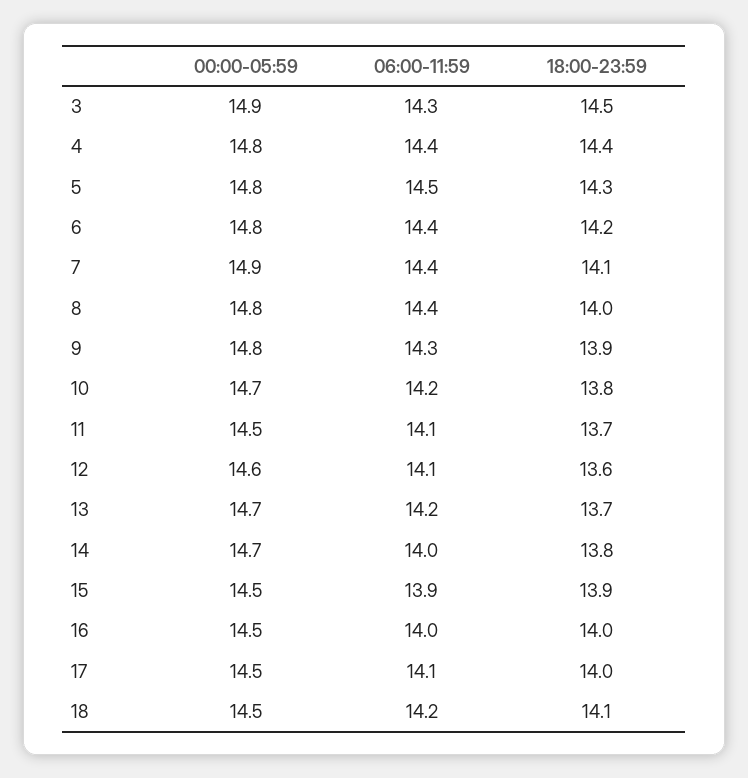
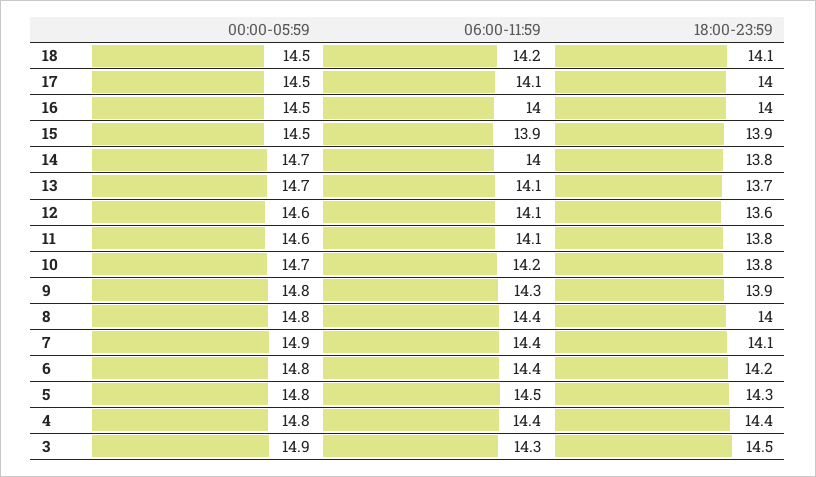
  {
    "00:00-05:59": {
      "3": 14.9,
      "4": 14.8,
      "5": 14.8,
      "6": 14.8,
      "7": 14.9,
      "8": 14.8,
      "9": 14.8,
      "10": 14.7,
-     "11": 14.5,
+     "11": 14.6,
      "12": 14.6,
      "13": 14.7,
      "14": 14.7,
      "15": 14.5,
      "16": 14.5,
      "17": 14.5,
      "18": 14.5
    },
    "06:00-11:59": {
      "3": 14.3,
      "4": 14.4,
      "5": 14.5,
      "6": 14.4,
      "7": 14.4,
      "8": 14.4,
      "9": 14.3,
      "10": 14.2,
      "11": 14.1,
      "12": 14.1,
-     "13": 14.2,
+     "13": 14.1,
      "14": 14,
      "15": 13.9,
      "16": 14,
      "17": 14.1,
      "18": 14.2
    },
    "18:00-23:59": {
      "3": 14.5,
      "4": 14.4,
      "5": 14.3,
      "6": 14.2,
      "7": 14.1,
      "8": 14,
      "9": 13.9,
      "10": 13.8,
-     "11": 13.7,
+     "11": 13.8,
      "12": 13.6,
      "13": 13.7,
      "14": 13.8,
      "15": 13.9,
      "16": 14,
      "17": 14,
      "18": 14.1
    }
  }

